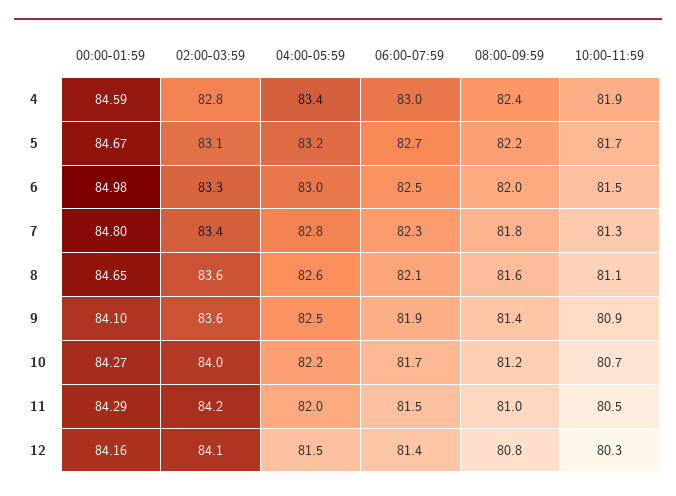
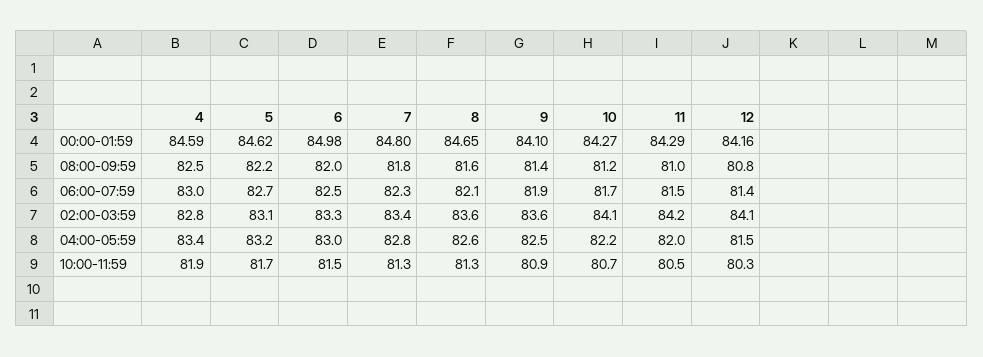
  {
    "00:00-01:59": {
      "4": 84.59,
-     "5": 84.67,
+     "5": 84.62,
      "6": 84.98,
      "7": 84.8,
      "8": 84.65,
      "9": 84.1,
      "10": 84.27,
      "11": 84.29,
      "12": 84.16
    },
    "02:00-03:59": {
      "4": 82.8,
      "5": 83.1,
      "6": 83.3,
      "7": 83.4,
      "8": 83.6,
      "9": 83.6,
-     "10": 84,
+     "10": 84.1,
      "11": 84.2,
      "12": 84.1
    },
    "04:00-05:59": {
      "4": 83.4,
      "5": 83.2,
      "6": 83,
      "7": 82.8,
      "8": 82.6,
      "9": 82.5,
      "10": 82.2,
      "11": 82,
      "12": 81.5
    },
    "06:00-07:59": {
      "4": 83,
      "5": 82.7,
      "6": 82.5,
      "7": 82.3,
      "8": 82.1,
      "9": 81.9,
      "10": 81.7,
      "11": 81.5,
      "12": 81.4
    },
    "08:00-09:59": {
-     "4": 82.4,
+     "4": 82.5,
      "5": 82.2,
      "6": 82,
      "7": 81.8,
      "8": 81.6,
      "9": 81.4,
      "10": 81.2,
      "11": 81,
      "12": 80.8
    },
    "10:00-11:59": {
      "4": 81.9,
      "5": 81.7,
      "6": 81.5,
      "7": 81.3,
-     "8": 81.1,
+     "8": 81.3,
      "9": 80.9,
      "10": 80.7,
      "11": 80.5,
      "12": 80.3
    }
  }

